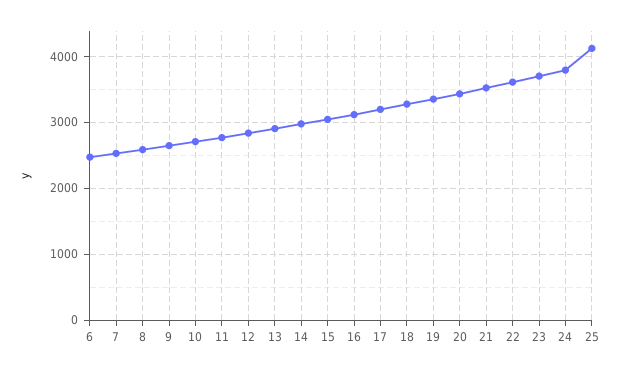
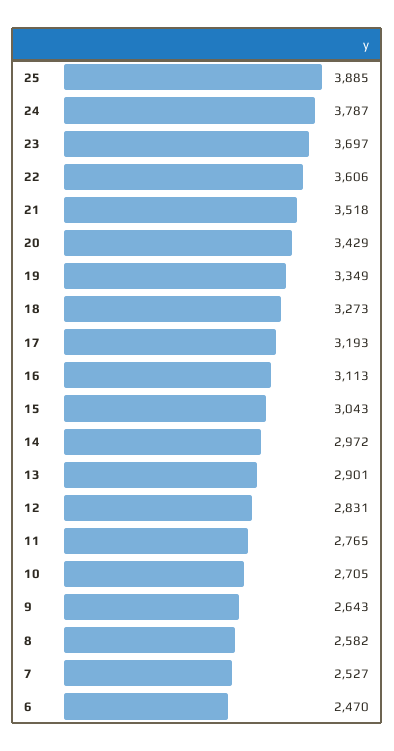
  {
    "6": 2470,
    "7": 2527,
    "8": 2582,
    "9": 2643,
    "10": 2705,
    "11": 2765,
    "12": 2831,
    "13": 2901,
    "14": 2972,
    "15": 3043,
    "16": 3113,
    "17": 3193,
    "18": 3273,
    "19": 3349,
    "20": 3429,
    "21": 3518,
    "22": 3606,
    "23": 3697,
    "24": 3787,
-   "25": 4100
+   "25": 3885
  }

